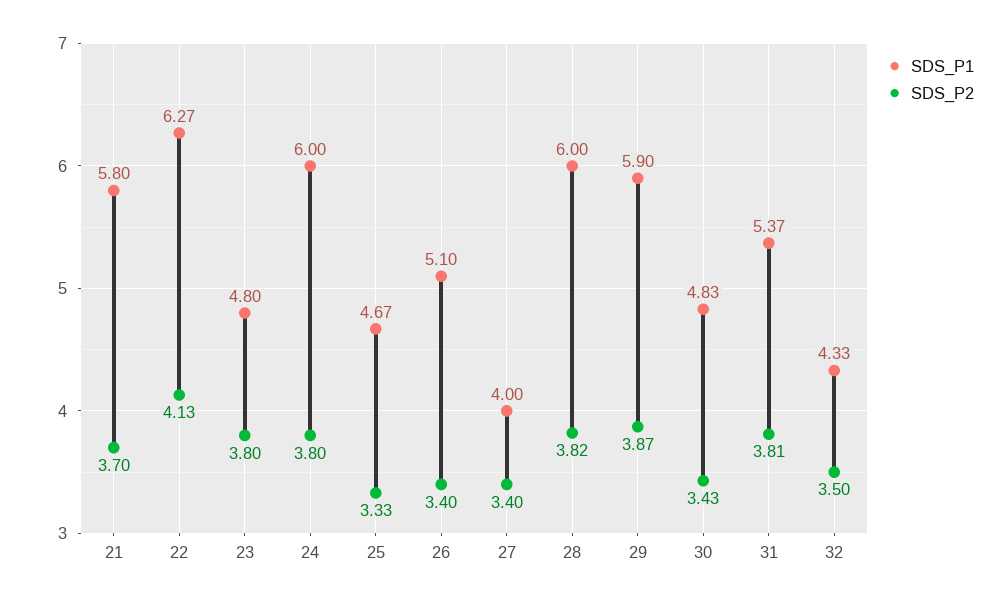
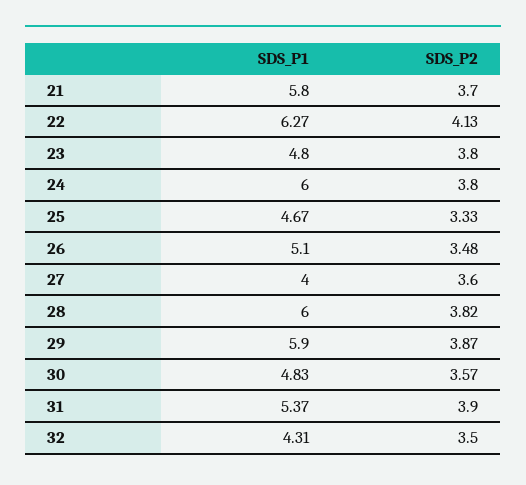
  {
    "SDS_P1": {
      "21": 5.8,
      "22": 6.27,
      "23": 4.8,
      "24": 6,
      "25": 4.67,
      "26": 5.1,
      "27": 4,
      "28": 6,
      "29": 5.9,
      "30": 4.83,
      "31": 5.37,
-     "32": 4.33
+     "32": 4.31
    },
    "SDS_P2": {
      "21": 3.7,
      "22": 4.13,
      "23": 3.8,
      "24": 3.8,
      "25": 3.33,
-     "26": 3.4,
+     "26": 3.48,
-     "27": 3.4,
+     "27": 3.6,
      "28": 3.82,
      "29": 3.87,
-     "30": 3.43,
+     "30": 3.57,
-     "31": 3.81,
+     "31": 3.9,
      "32": 3.5
    }
  }

